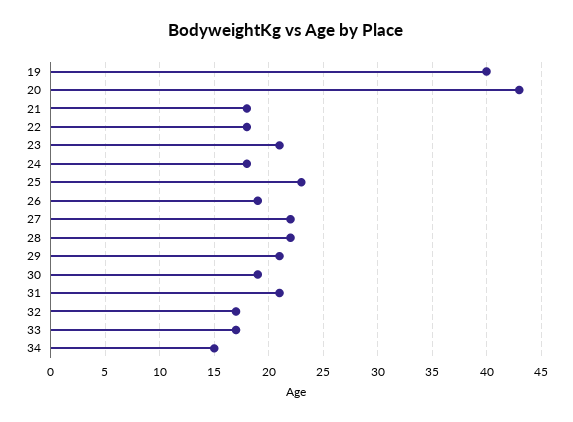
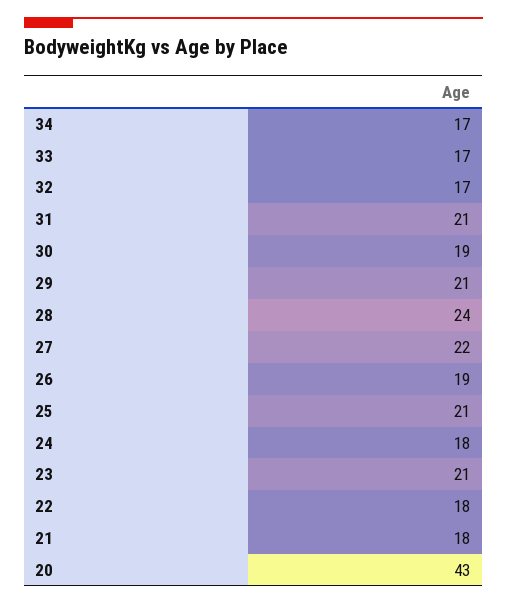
  {
-   "19": 40,
    "20": 43,
    "21": 18,
    "22": 18,
    "23": 21,
    "24": 18,
-   "25": 23,
+   "25": 21,
    "26": 19,
    "27": 22,
-   "28": 22,
+   "28": 24,
    "29": 21,
    "30": 19,
    "31": 21,
    "32": 17,
    "33": 17,
-   "34": 15
+   "34": 17
  }

